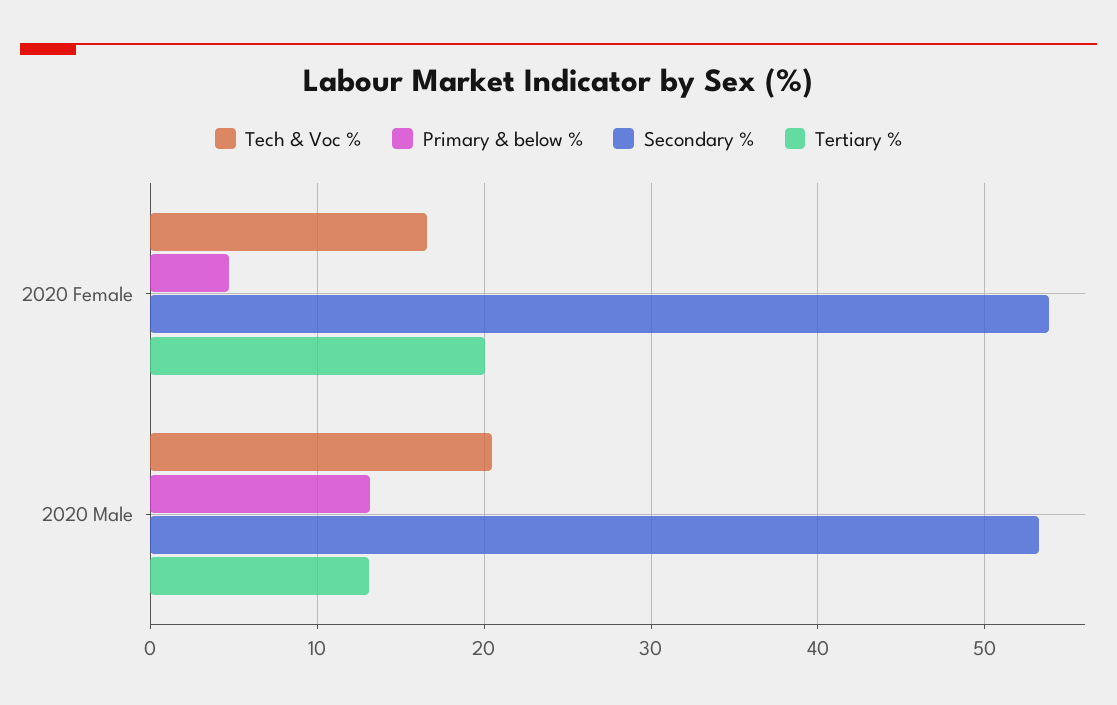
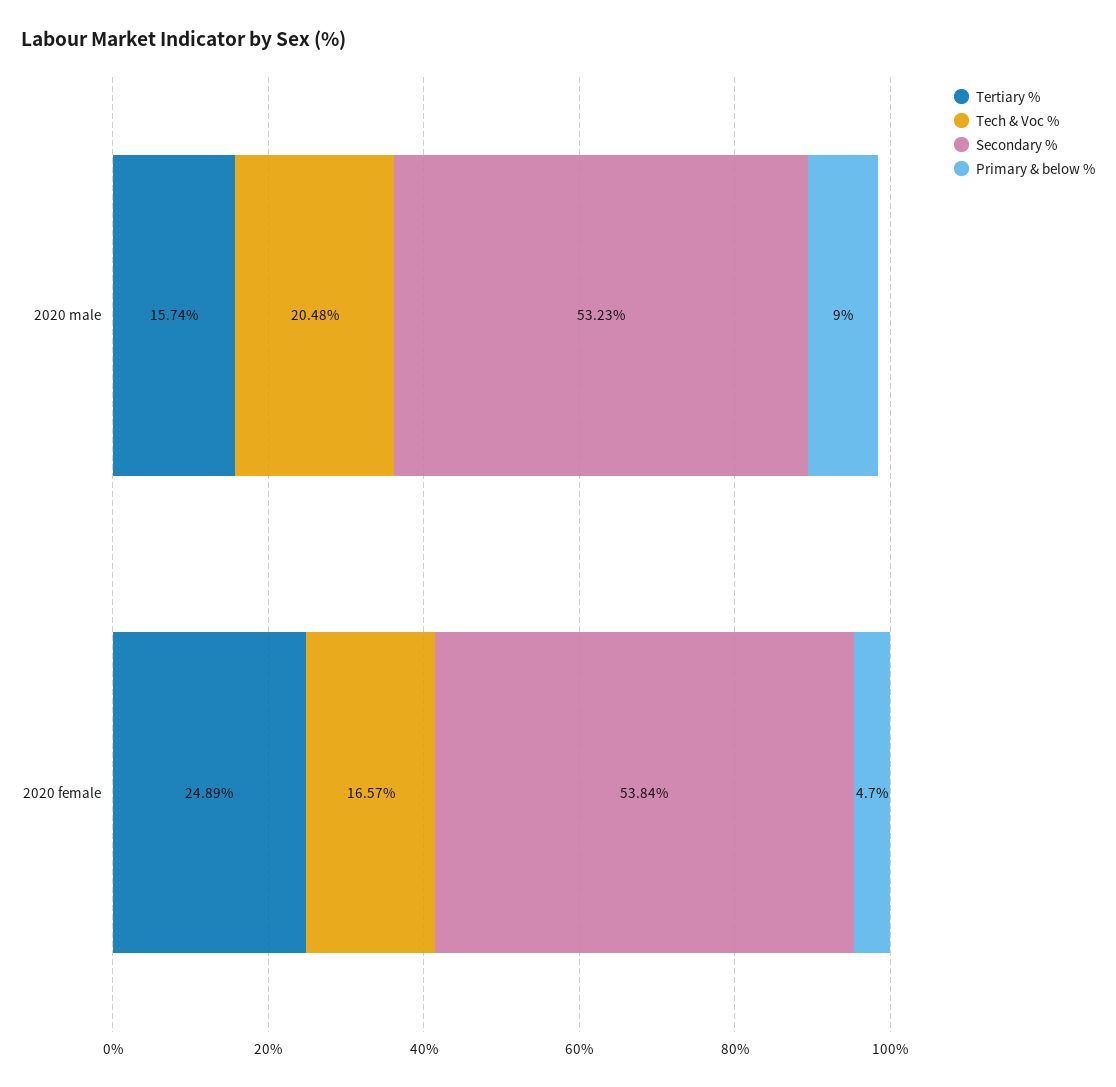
  {
    "Tech & Voc %": {
      "2020 Female": 16.57,
      "2020 Male": 20.48
    },
    "Primary & below %": {
      "2020 Female": 4.7,
-     "2020 Male": 13
+     "2020 Male": 9
    },
    "Secondary %": {
      "2020 Female": 53.84,
      "2020 Male": 53.23
    },
    "Tertiary %": {
-     "2020 Female": 20,
+     "2020 Female": 24.89,
-     "2020 Male": 13
+     "2020 Male": 15.74
    }
  }

